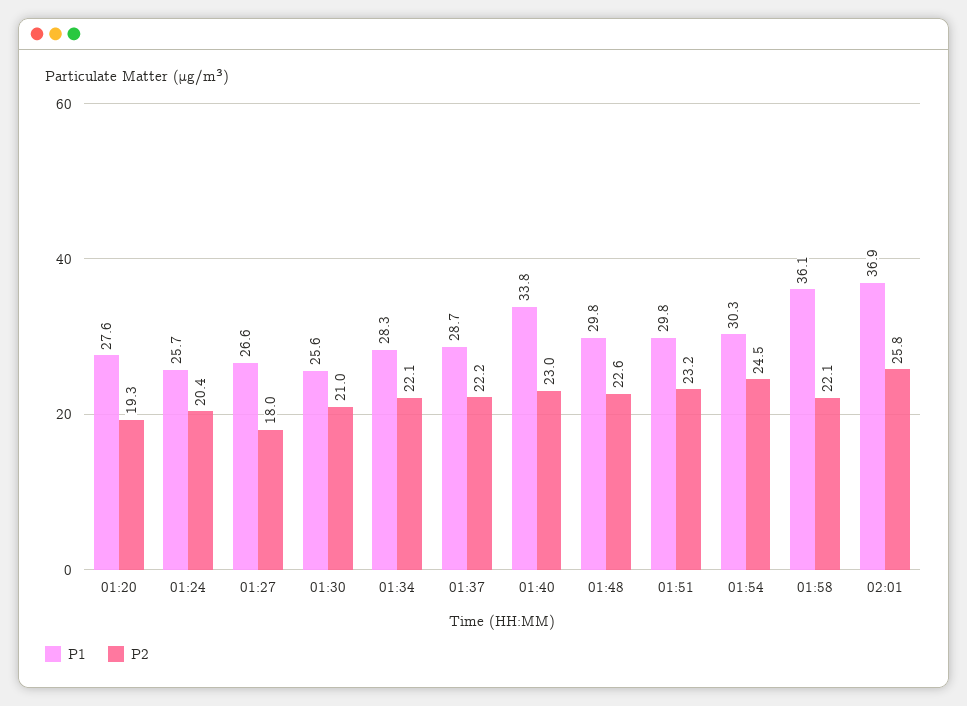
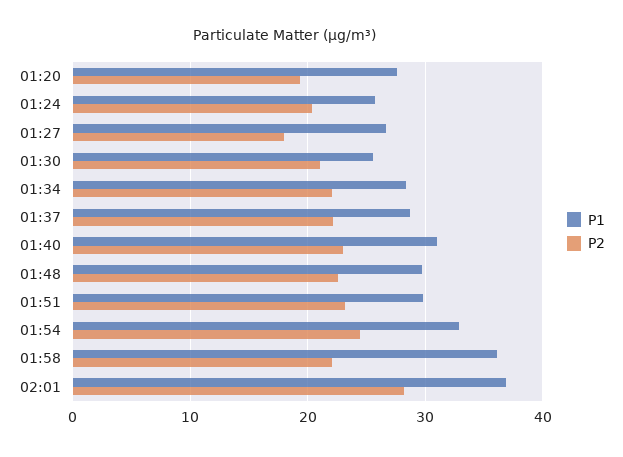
  {
    "P1": {
      "01:20": 27.6,
      "01:24": 25.7,
      "01:27": 26.6,
      "01:30": 25.6,
      "01:34": 28.3,
      "01:37": 28.7,
-     "01:40": 33.8,
+     "01:40": 31,
      "01:48": 29.8,
      "01:51": 29.8,
-     "01:54": 30.3,
+     "01:54": 33,
      "01:58": 36.1,
      "02:01": 36.9
    },
    "P2": {
      "01:20": 19.3,
      "01:24": 20.4,
      "01:27": 18,
      "01:30": 21,
      "01:34": 22.1,
      "01:37": 22.2,
      "01:40": 23,
      "01:48": 22.6,
      "01:51": 23.2,
      "01:54": 24.5,
      "01:58": 22.1,
-     "02:01": 25.8
+     "02:01": 28
    }
  }

